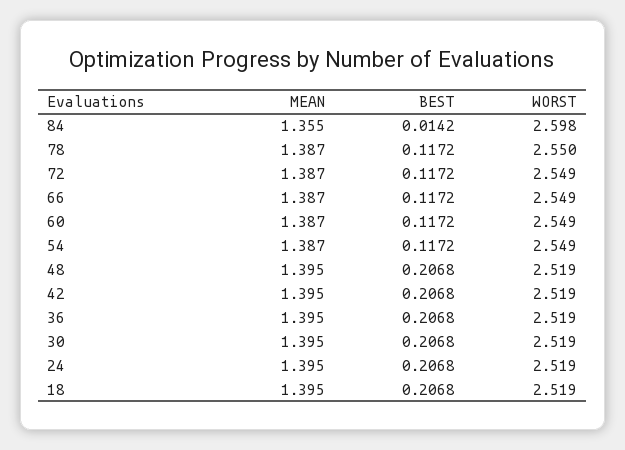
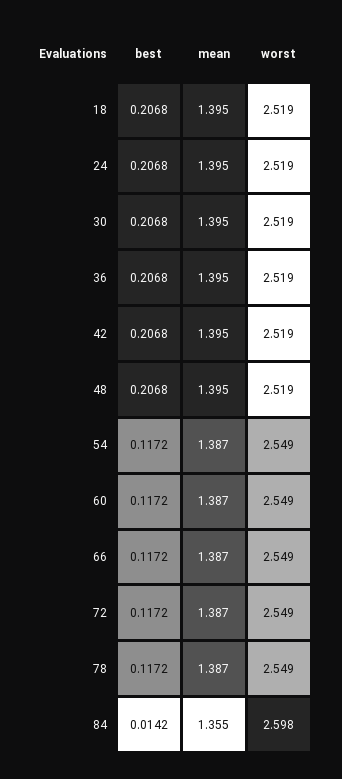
  {
    "MEAN": {
      "84": 1.355,
      "78": 1.387,
      "72": 1.387,
      "66": 1.387,
      "60": 1.387,
      "54": 1.387,
      "48": 1.395,
      "42": 1.395,
      "36": 1.395,
      "30": 1.395,
      "24": 1.395,
      "18": 1.395
    },
    "BEST": {
      "84": 0.0142,
      "78": 0.1172,
      "72": 0.1172,
      "66": 0.1172,
      "60": 0.1172,
      "54": 0.1172,
      "48": 0.2068,
      "42": 0.2068,
      "36": 0.2068,
      "30": 0.2068,
      "24": 0.2068,
      "18": 0.2068
    },
    "WORST": {
      "84": 2.598,
-     "78": 2.55,
+     "78": 2.549,
      "72": 2.549,
      "66": 2.549,
      "60": 2.549,
      "54": 2.549,
      "48": 2.519,
      "42": 2.519,
      "36": 2.519,
      "30": 2.519,
      "24": 2.519,
      "18": 2.519
    }
  }

